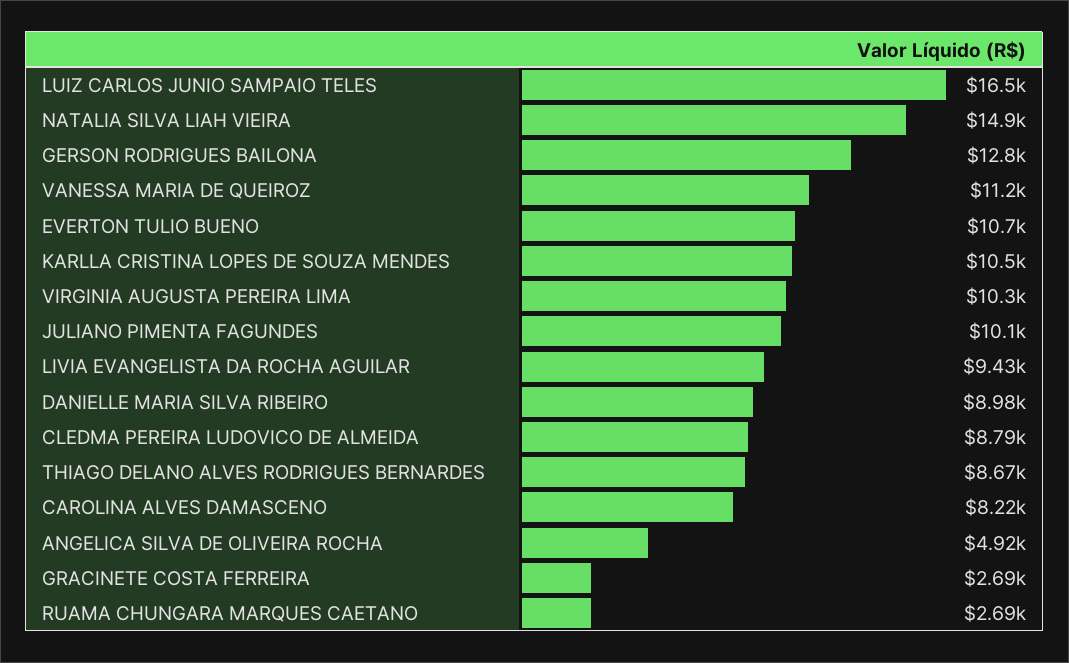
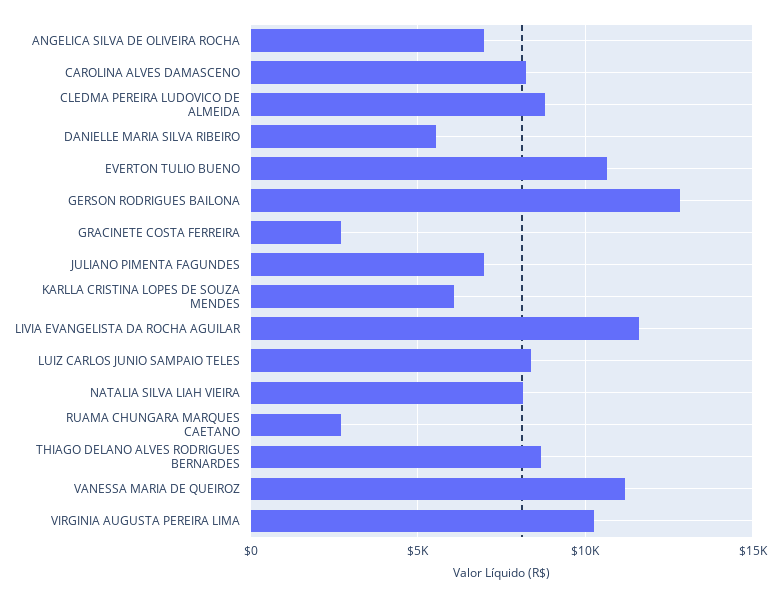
  {
-   "LUIZ CARLOS JUNIO SAMPAIO TELES": 16500,
+   "LUIZ CARLOS JUNIO SAMPAIO TELES": 8500,
-   "NATALIA SILVA LIAH VIEIRA": 14900,
+   "NATALIA SILVA LIAH VIEIRA": 8000,
    "GERSON RODRIGUES BAILONA": 12800,
    "VANESSA MARIA DE QUEIROZ": 11200,
    "EVERTON TULIO BUENO": 10700,
-   "KARLLA CRISTINA LOPES DE SOUZA MENDES": 10500,
+   "KARLLA CRISTINA LOPES DE SOUZA MENDES": 6000,
    "VIRGINIA AUGUSTA PEREIRA LIMA": 10300,
-   "JULIANO PIMENTA FAGUNDES": 10100,
+   "JULIANO PIMENTA FAGUNDES": 7000,
-   "LIVIA EVANGELISTA DA ROCHA AGUILAR": 9430,
+   "LIVIA EVANGELISTA DA ROCHA AGUILAR": 11500,
-   "DANIELLE MARIA SILVA RIBEIRO": 8980,
+   "DANIELLE MARIA SILVA RIBEIRO": 5500,
    "CLEDMA PEREIRA LUDOVICO DE ALMEIDA": 8790,
    "THIAGO DELANO ALVES RODRIGUES BERNARDES": 8670,
    "CAROLINA ALVES DAMASCENO": 8220,
-   "ANGELICA SILVA DE OLIVEIRA ROCHA": 4920,
+   "ANGELICA SILVA DE OLIVEIRA ROCHA": 7000,
    "GRACINETE COSTA FERREIRA": 2690,
    "RUAMA CHUNGARA MARQUES CAETANO": 2690
  }

